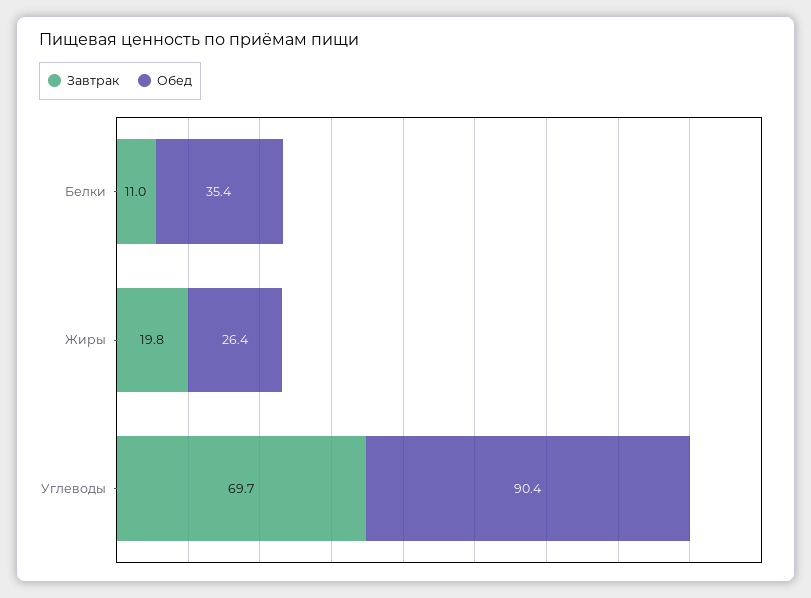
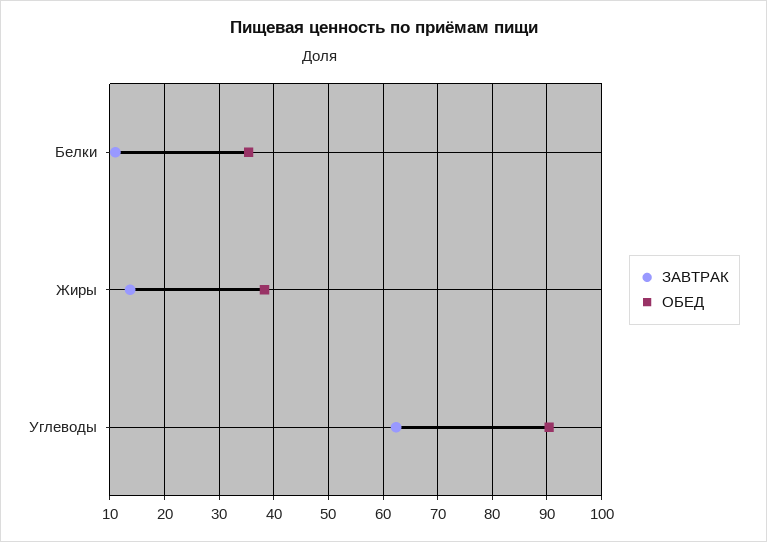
  {
    "Завтрак": {
      "Белки": 11,
-     "Жиры": 19.8,
+     "Жиры": 14,
-     "Углеводы": 69.7
+     "Углеводы": 62
    },
    "Обед": {
      "Белки": 35.4,
-     "Жиры": 26.4,
+     "Жиры": 38,
      "Углеводы": 90.4
    }
  }

